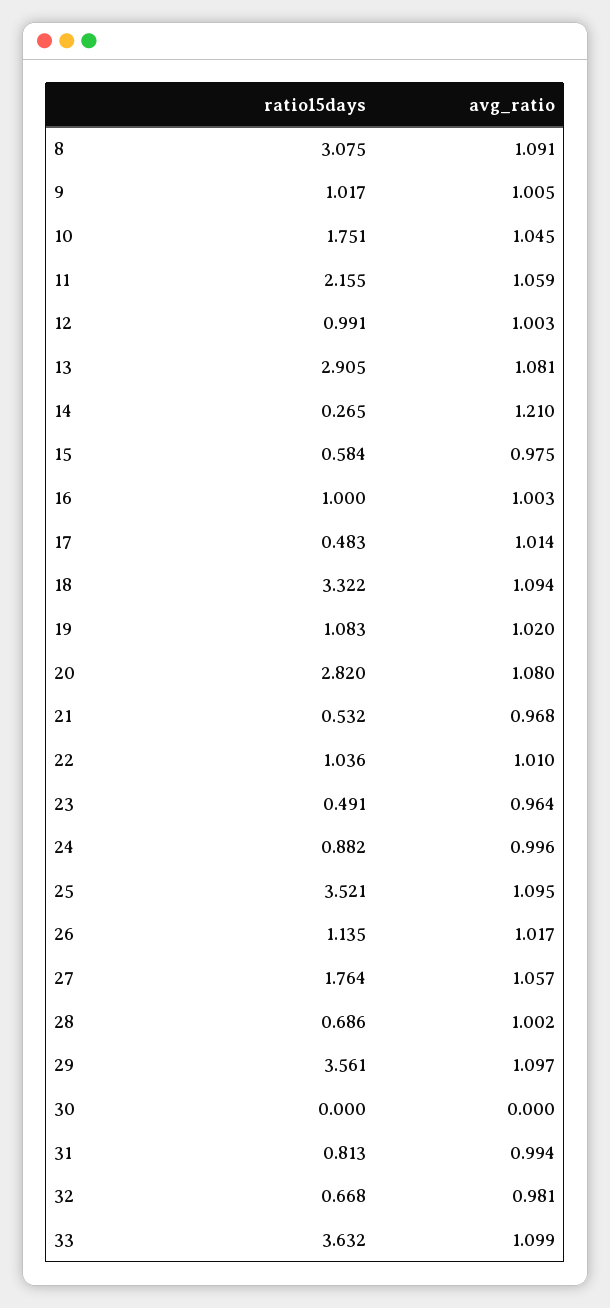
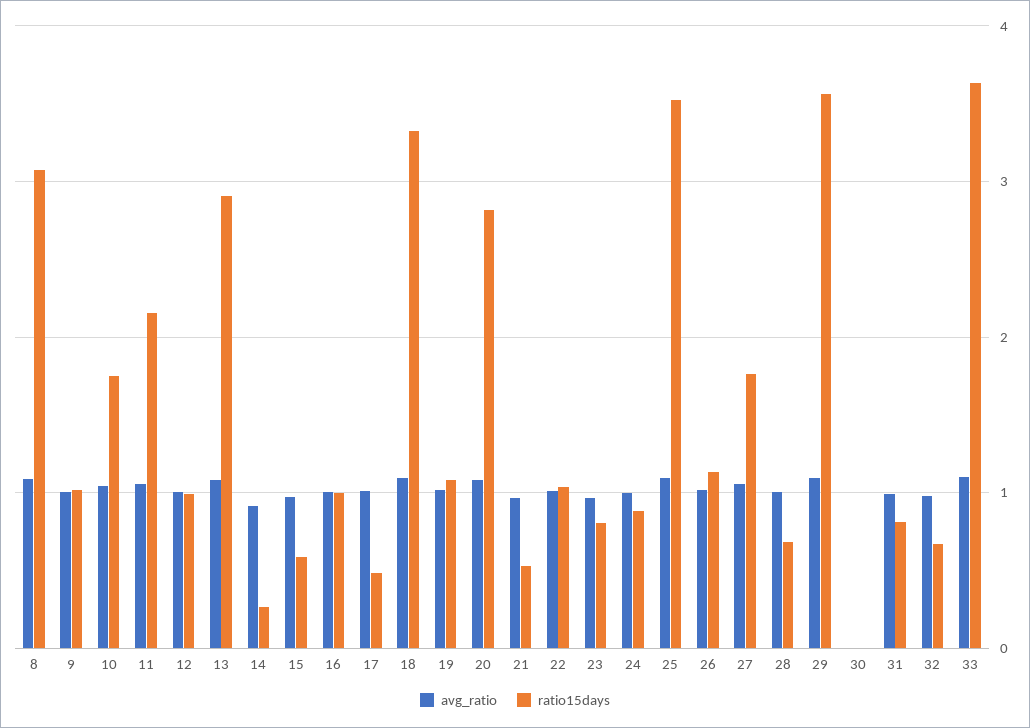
  {
    "ratio15days": {
      "8": 3.075,
      "9": 1.017,
      "10": 1.751,
      "11": 2.155,
      "12": 0.991,
      "13": 2.905,
      "14": 0.265,
      "15": 0.584,
      "16": 1,
      "17": 0.483,
      "18": 3.322,
      "19": 1.083,
      "20": 2.82,
      "21": 0.532,
      "22": 1.036,
-     "23": 0.491,
+     "23": 0.8,
      "24": 0.882,
      "25": 3.521,
      "26": 1.135,
      "27": 1.764,
      "28": 0.686,
      "29": 3.561,
      "30": 0,
      "31": 0.813,
      "32": 0.668,
      "33": 3.632
    },
    "avg_ratio": {
      "8": 1.091,
      "9": 1.005,
      "10": 1.045,
      "11": 1.059,
      "12": 1.003,
      "13": 1.081,
-     "14": 1.21,
+     "14": 0.9,
      "15": 0.975,
      "16": 1.003,
      "17": 1.014,
      "18": 1.094,
      "19": 1.02,
      "20": 1.08,
      "21": 0.968,
      "22": 1.01,
      "23": 0.964,
      "24": 0.996,
      "25": 1.095,
      "26": 1.017,
      "27": 1.057,
      "28": 1.002,
      "29": 1.097,
      "30": 0,
      "31": 0.994,
      "32": 0.981,
      "33": 1.099
    }
  }

